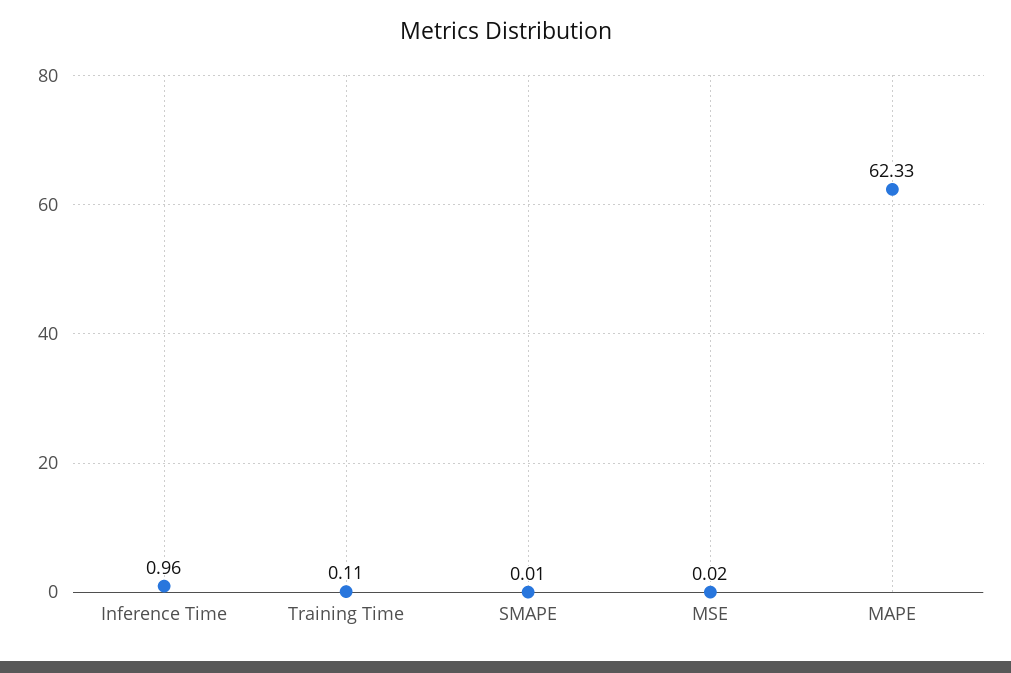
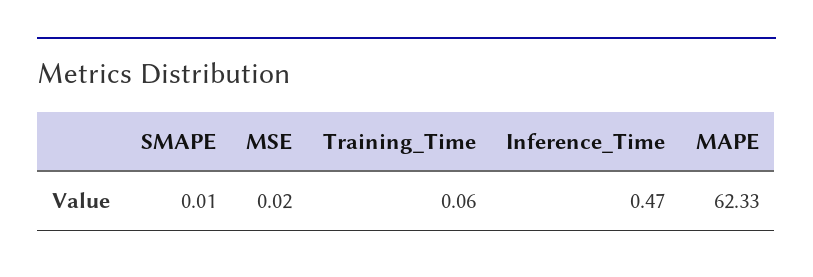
  {
-   "Inference Time": 0.96,
+   "Inference Time": 0.47,
-   "Training Time": 0.11,
+   "Training Time": 0.06,
    "SMAPE": 0.01,
    "MSE": 0.02,
    "MAPE": 62.33
  }

